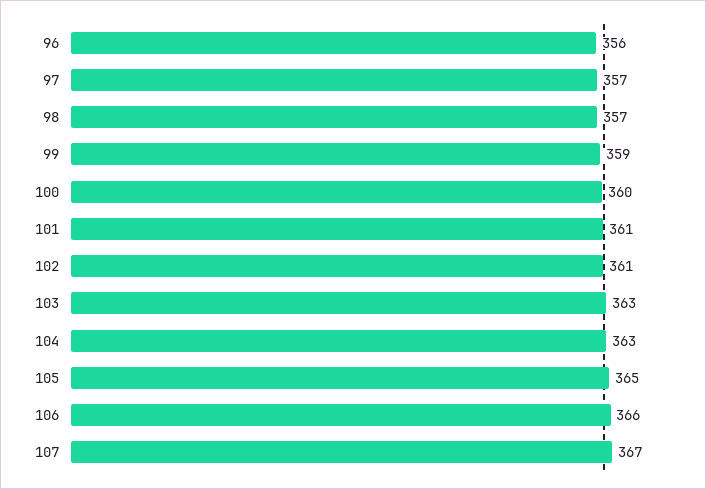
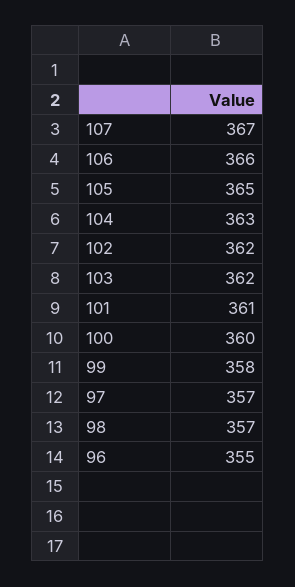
  {
-   "96": 356,
+   "96": 355,
    "97": 357,
    "98": 357,
-   "99": 359,
+   "99": 358,
    "100": 360,
    "101": 361,
-   "102": 361,
+   "102": 362,
-   "103": 363,
+   "103": 362,
    "104": 363,
    "105": 365,
    "106": 366,
    "107": 367
  }

